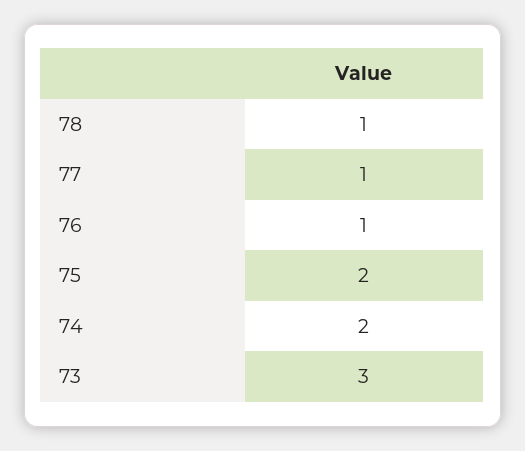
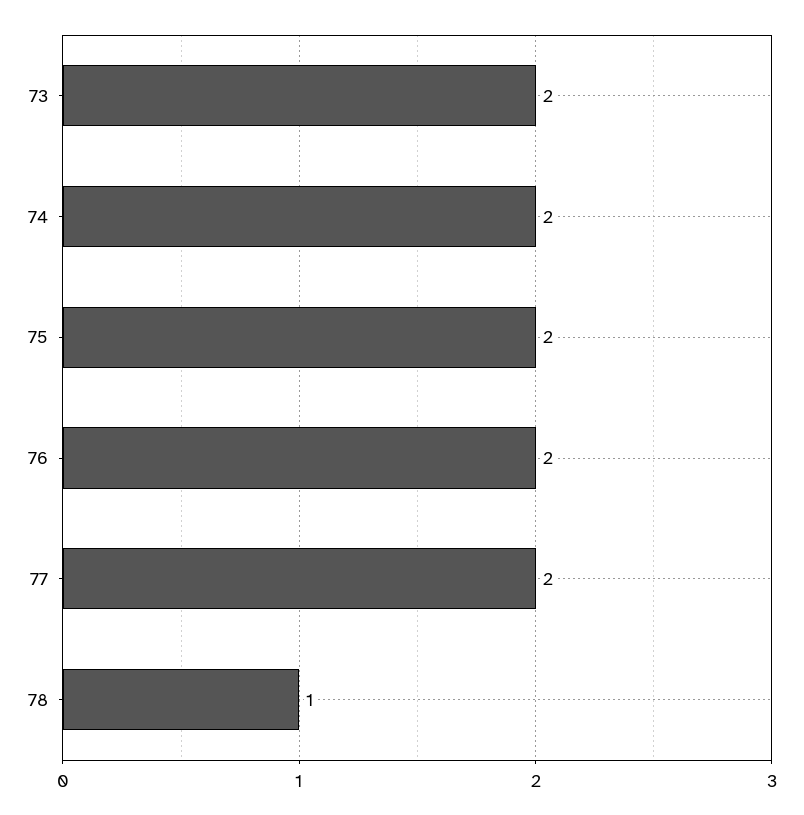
  {
    "78": 1,
-   "77": 1,
+   "77": 2,
-   "76": 1,
+   "76": 2,
    "75": 2,
    "74": 2,
-   "73": 3
+   "73": 2
  }

